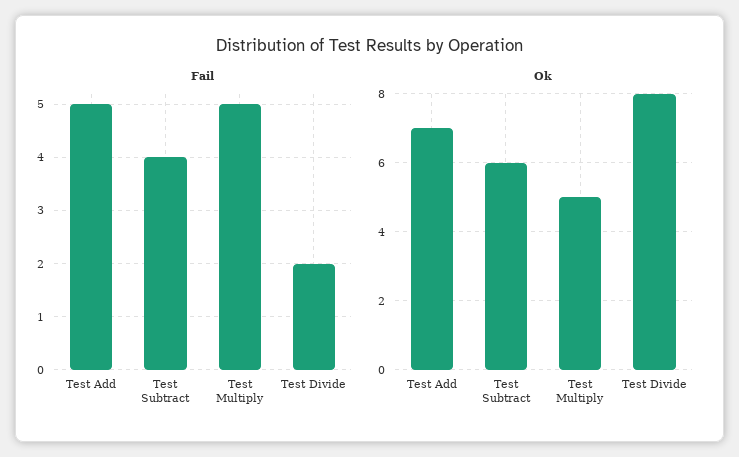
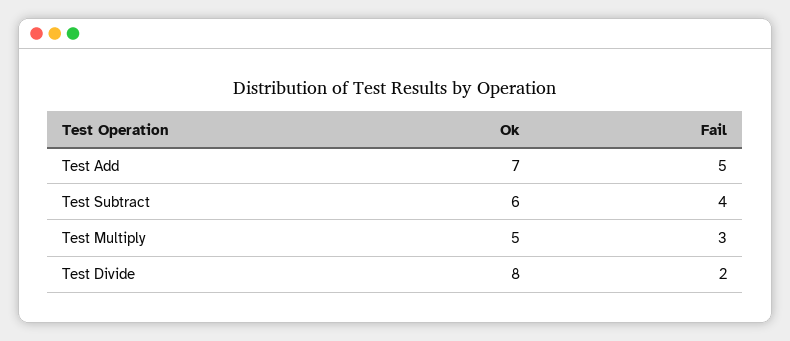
  {
    "Fail": {
      "Test Add": 5,
      "Test Subtract": 4,
-     "Test Multiply": 5,
+     "Test Multiply": 3,
      "Test Divide": 2
    },
    "Ok": {
      "Test Add": 7,
      "Test Subtract": 6,
      "Test Multiply": 5,
      "Test Divide": 8
    }
  }

